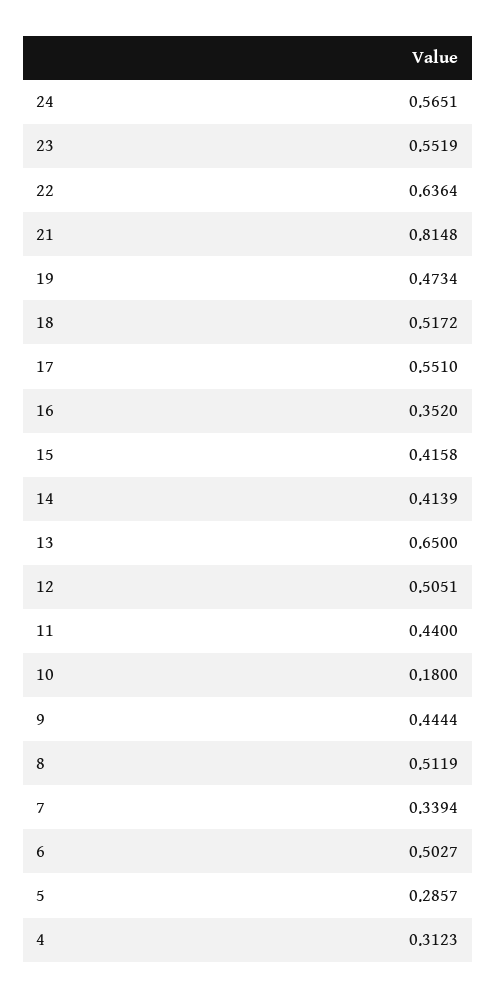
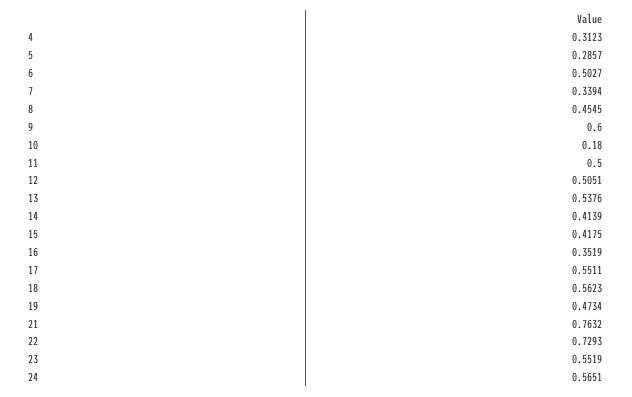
  {
    "24": 0.5651,
    "23": 0.5519,
-   "22": 0.6364,
+   "22": 0.7293,
-   "21": 0.8148,
+   "21": 0.7632,
    "19": 0.4734,
-   "18": 0.5172,
+   "18": 0.5623,
-   "17": 0.551,
+   "17": 0.5511,
-   "16": 0.352,
+   "16": 0.3519,
-   "15": 0.4158,
+   "15": 0.4175,
    "14": 0.4139,
-   "13": 0.65,
+   "13": 0.5376,
    "12": 0.5051,
-   "11": 0.44,
+   "11": 0.5,
    "10": 0.18,
-   "9": 0.4444,
+   "9": 0.6,
-   "8": 0.5119,
+   "8": 0.4545,
    "7": 0.3394,
    "6": 0.5027,
    "5": 0.2857,
    "4": 0.3123
  }

